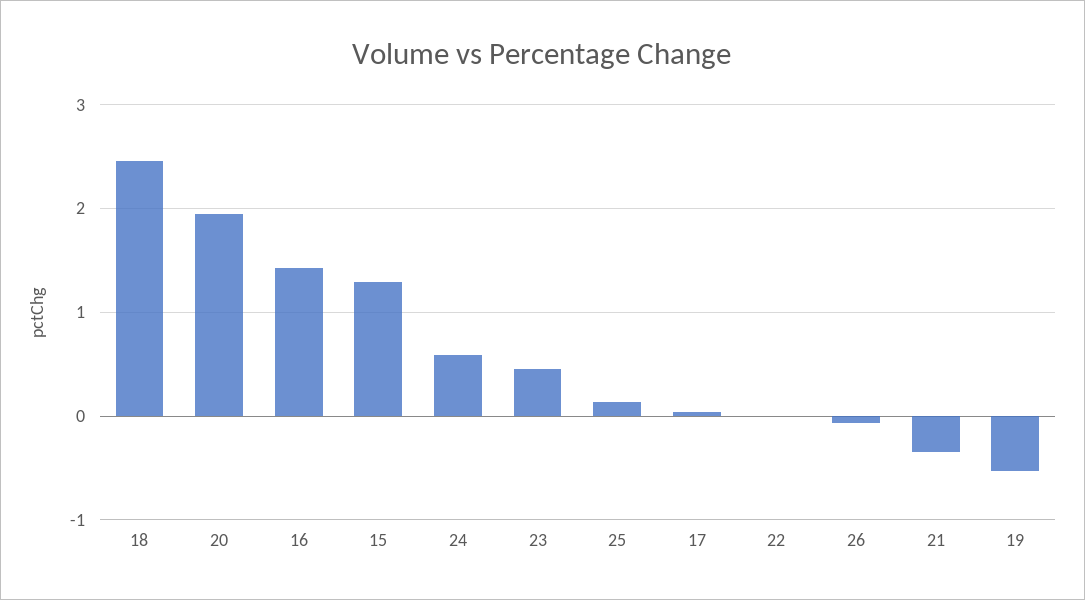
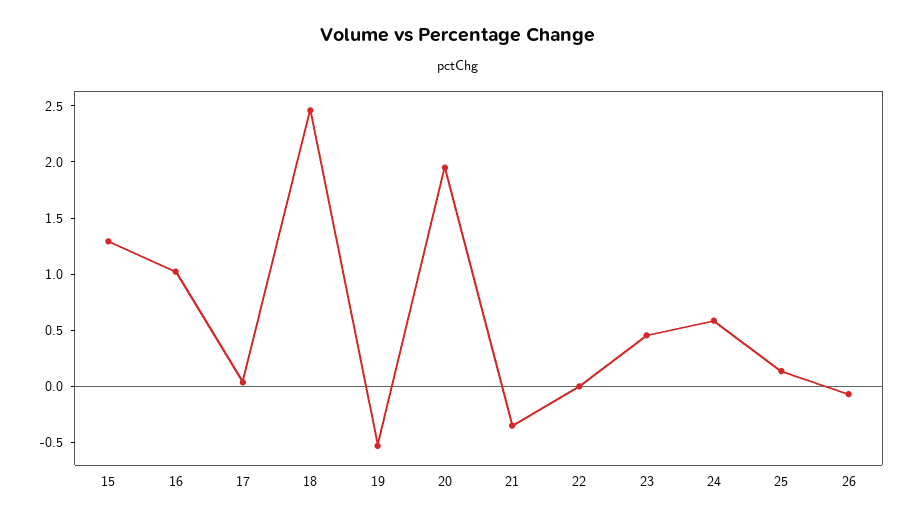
  {
    "18": 2.5,
    "20": 2,
-   "16": 1.4,
+   "16": 1,
    "15": 1.3,
    "24": 0.6,
    "23": 0.5,
    "25": 0.1,
    "17": 0,
    "22": 0,
    "26": -0.1,
    "21": -0.3,
    "19": -0.5
  }

